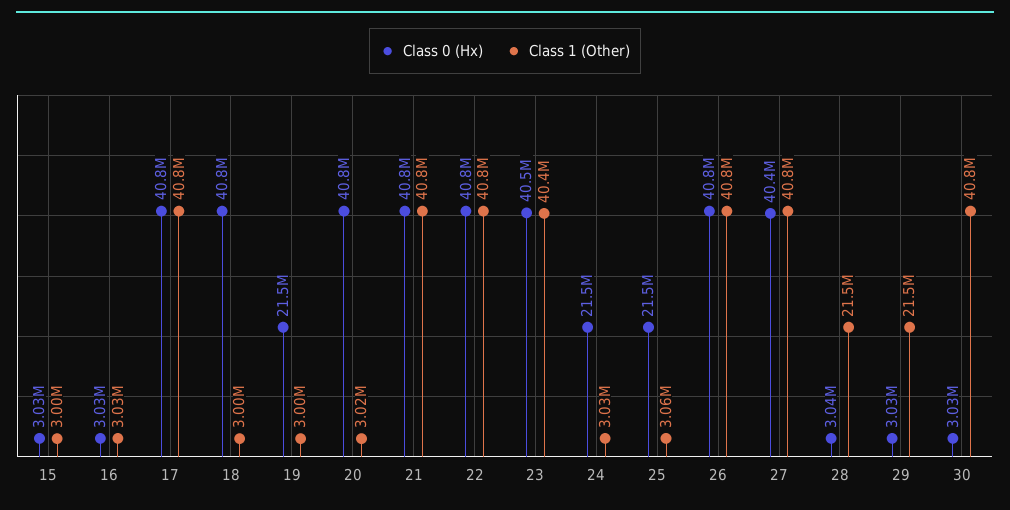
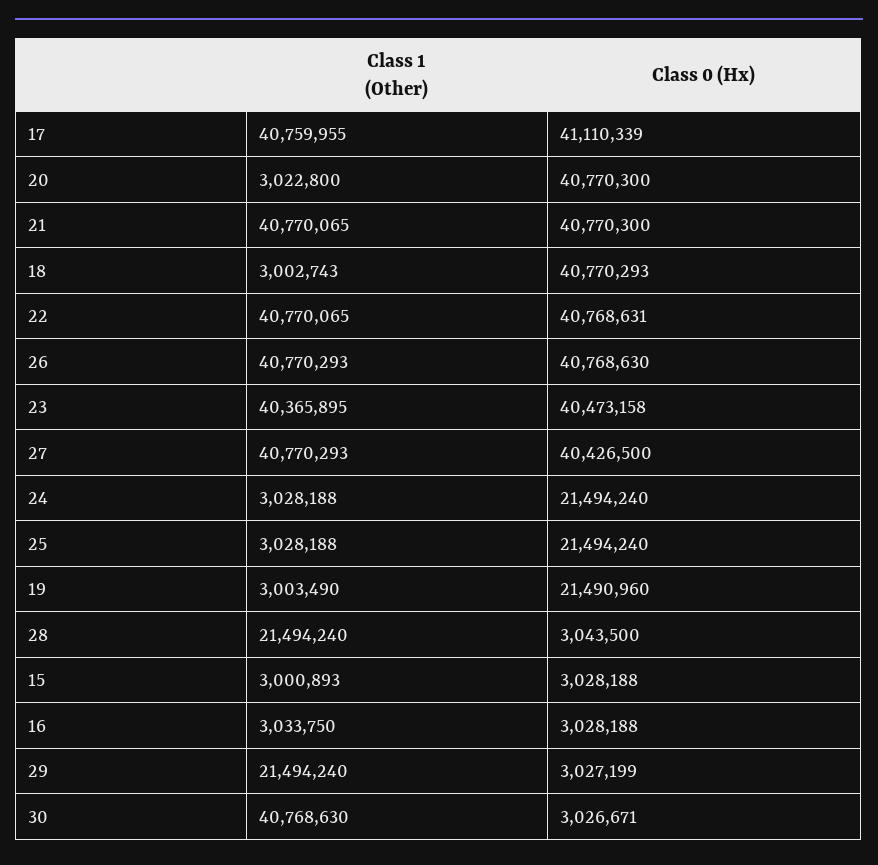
  {
    "Class 0 (Hx)": {
      "15": 3028188,
      "16": 3028188,
-     "17": 40800000,
+     "17": 41110339,
      "18": 40770293,
      "19": 21490960,
      "20": 40770300,
      "21": 40770300,
      "22": 40768631,
      "23": 40473158,
      "24": 21494240,
      "25": 21494240,
      "26": 40768630,
      "27": 40426500,
      "28": 3043500,
      "29": 3027199,
      "30": 3026671
    },
    "Class 1 (Other)": {
      "15": 3000893,
      "16": 3033750,
      "17": 40759955,
      "18": 3002743,
      "19": 3003490,
      "20": 3022800,
      "21": 40770065,
      "22": 40770065,
      "23": 40365895,
      "24": 3028188,
-     "25": 3060000,
+     "25": 3028188,
      "26": 40770293,
      "27": 40770293,
      "28": 21494240,
      "29": 21494240,
      "30": 40768630
    }
  }

